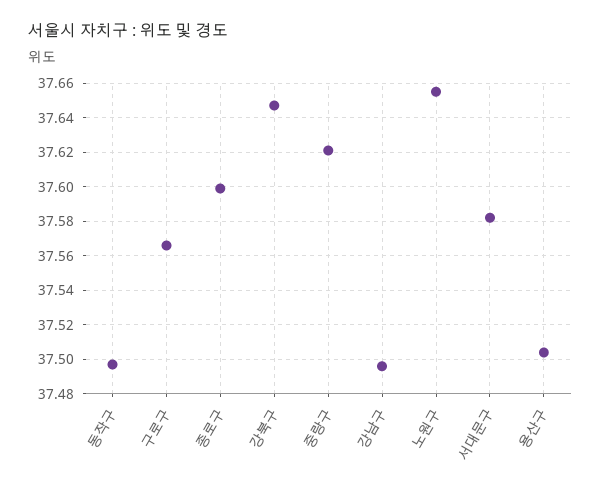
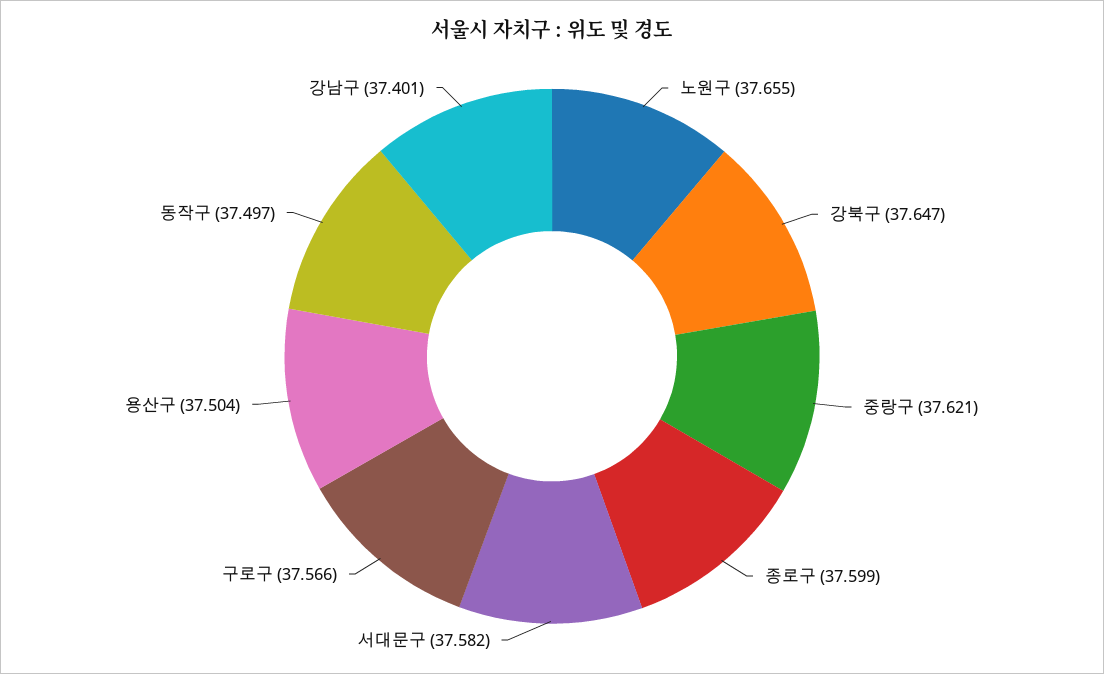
  {
    "동작구": 37.497,
    "구로구": 37.566,
    "종로구": 37.599,
    "강북구": 37.647,
    "중랑구": 37.621,
-   "강남구": 37.495,
+   "강남구": 37.401,
    "노원구": 37.655,
    "서대문구": 37.582,
    "용산구": 37.504
  }

